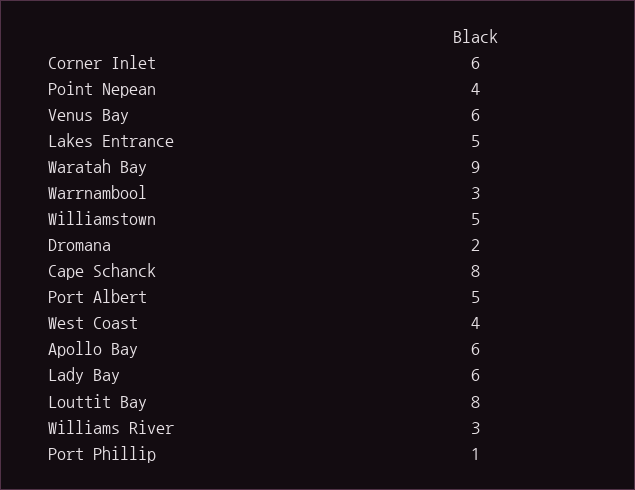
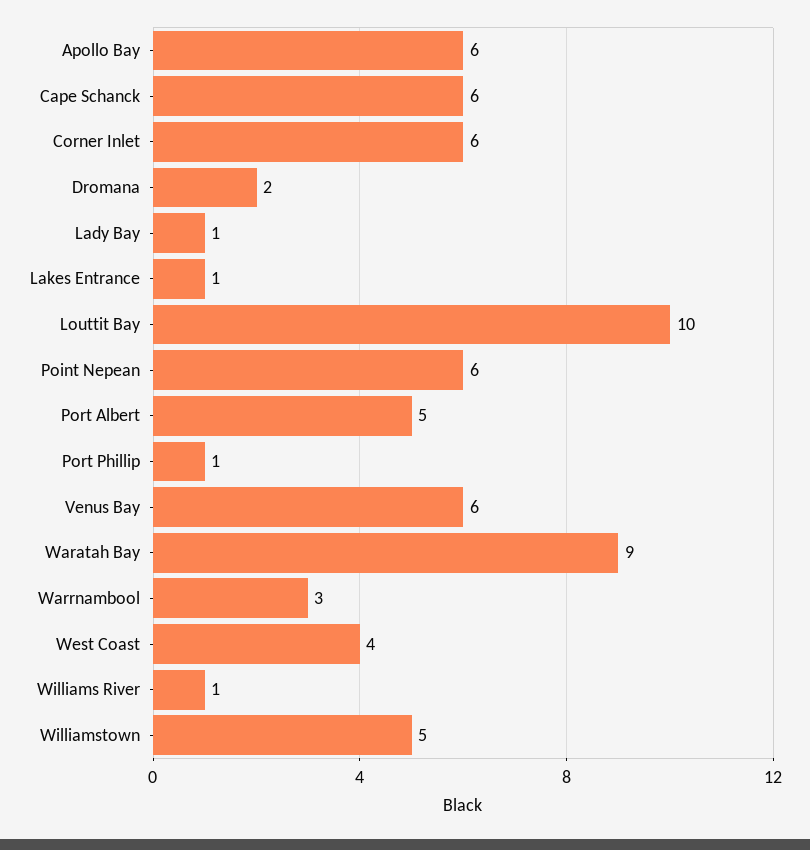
  {
    "Corner Inlet": 6,
-   "Point Nepean": 4,
+   "Point Nepean": 6,
    "Venus Bay": 6,
-   "Lakes Entrance": 5,
+   "Lakes Entrance": 1,
    "Waratah Bay": 9,
    "Warrnambool": 3,
    "Williamstown": 5,
    "Dromana": 2,
-   "Cape Schanck": 8,
+   "Cape Schanck": 6,
    "Port Albert": 5,
    "West Coast": 4,
    "Apollo Bay": 6,
-   "Lady Bay": 6,
+   "Lady Bay": 1,
-   "Louttit Bay": 8,
+   "Louttit Bay": 10,
-   "Williams River": 3,
+   "Williams River": 1,
    "Port Phillip": 1
  }

